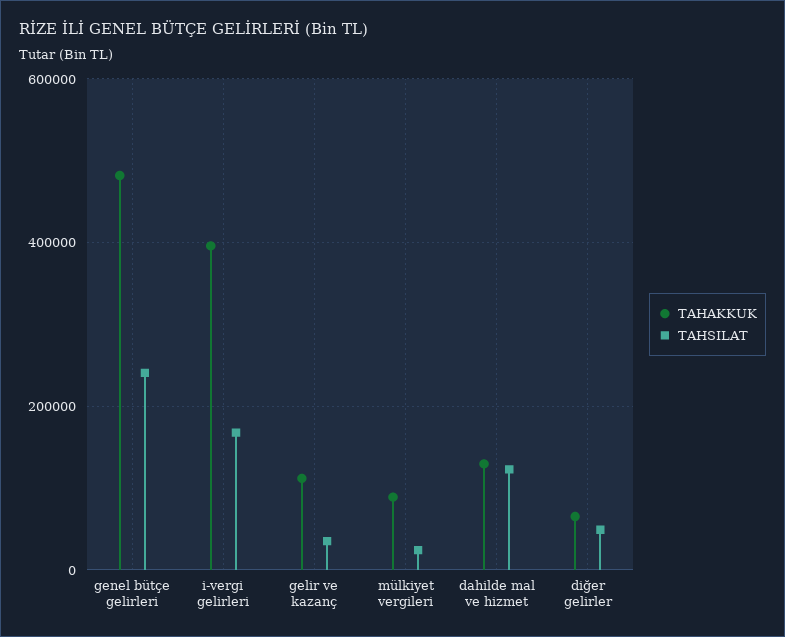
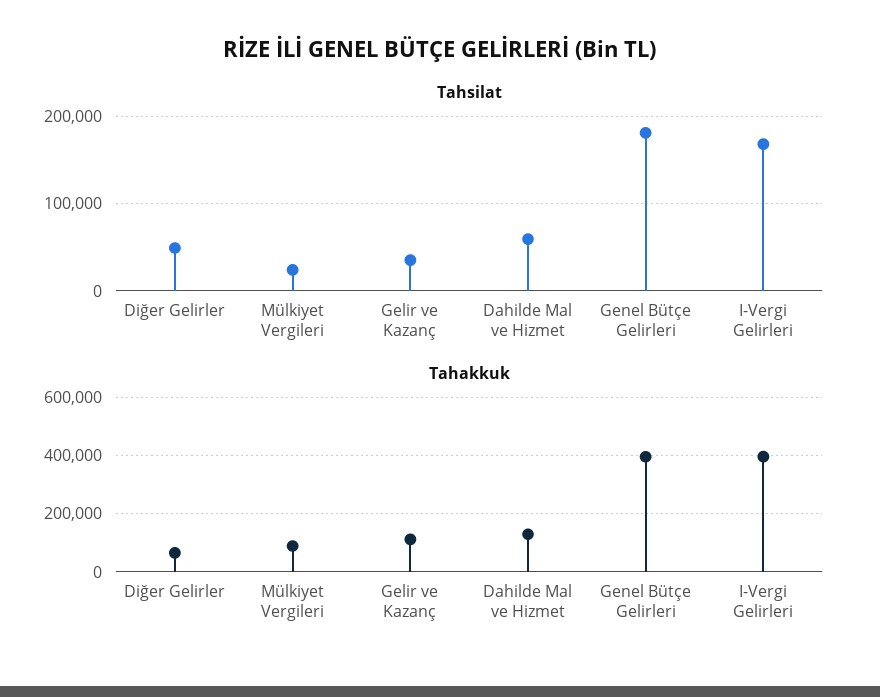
  {
    "TAHAKKUK": {
-     "genel bütçe gelirleri": 480000,
+     "genel bütçe gelirleri": 400000,
      "i-vergi gelirleri": 400000,
      "gelir ve kazanç": 120000,
      "mülkiyet vergileri": 80000,
      "dahilde mal ve hizmet": 120000,
      "diğer gelirler": 60000
    },
    "TAHSILAT": {
-     "genel bütçe gelirleri": 240000,
+     "genel bütçe gelirleri": 180000,
      "i-vergi gelirleri": 170000,
      "gelir ve kazanç": 40000,
      "mülkiyet vergileri": 20000,
-     "dahilde mal ve hizmet": 120000,
+     "dahilde mal ve hizmet": 60000,
      "diğer gelirler": 50000
    }
  }

